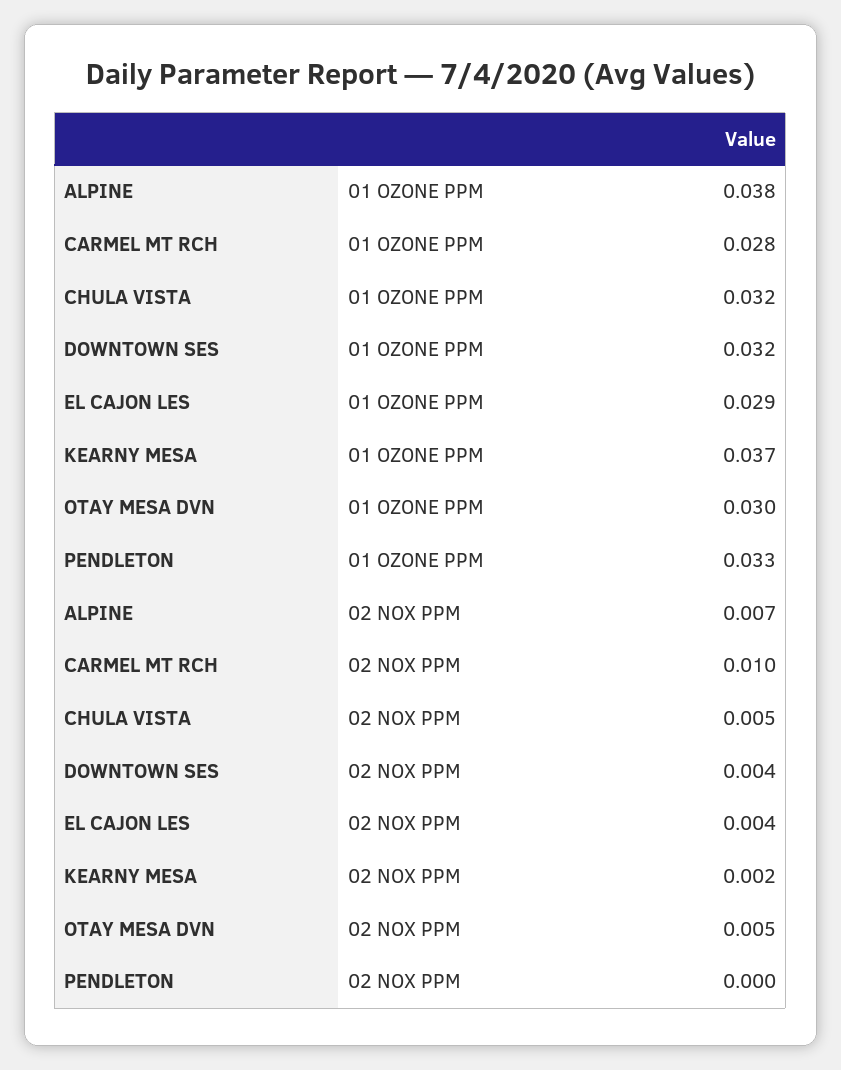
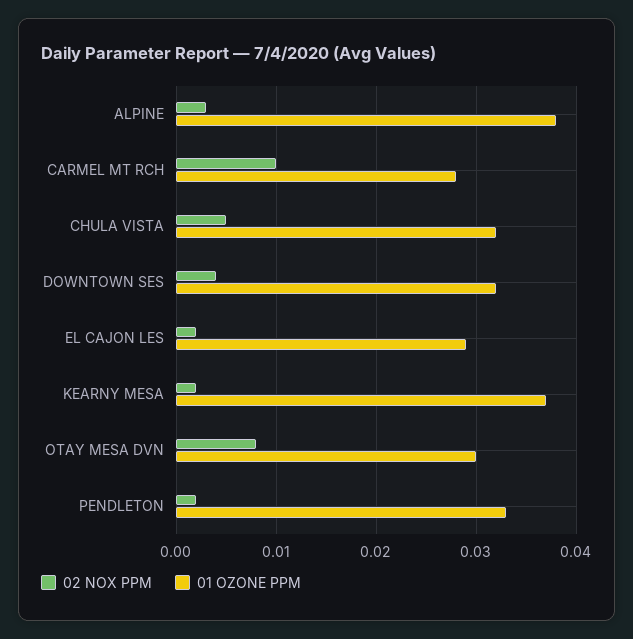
  {
    "01 OZONE PPM": {
      "ALPINE": 0.038,
      "CARMEL MT RCH": 0.028,
      "CHULA VISTA": 0.032,
      "DOWNTOWN SES": 0.032,
      "EL CAJON LES": 0.029,
      "KEARNY MESA": 0.037,
      "OTAY MESA DVN": 0.03,
      "PENDLETON": 0.033
    },
    "02 NOX PPM": {
-     "ALPINE": 0.007,
+     "ALPINE": 0.003,
      "CARMEL MT RCH": 0.01,
      "CHULA VISTA": 0.005,
      "DOWNTOWN SES": 0.004,
-     "EL CAJON LES": 0.004,
+     "EL CAJON LES": 0.002,
      "KEARNY MESA": 0.002,
-     "OTAY MESA DVN": 0.005,
+     "OTAY MESA DVN": 0.008,
-     "PENDLETON": 0
+     "PENDLETON": 0.002
    }
  }

